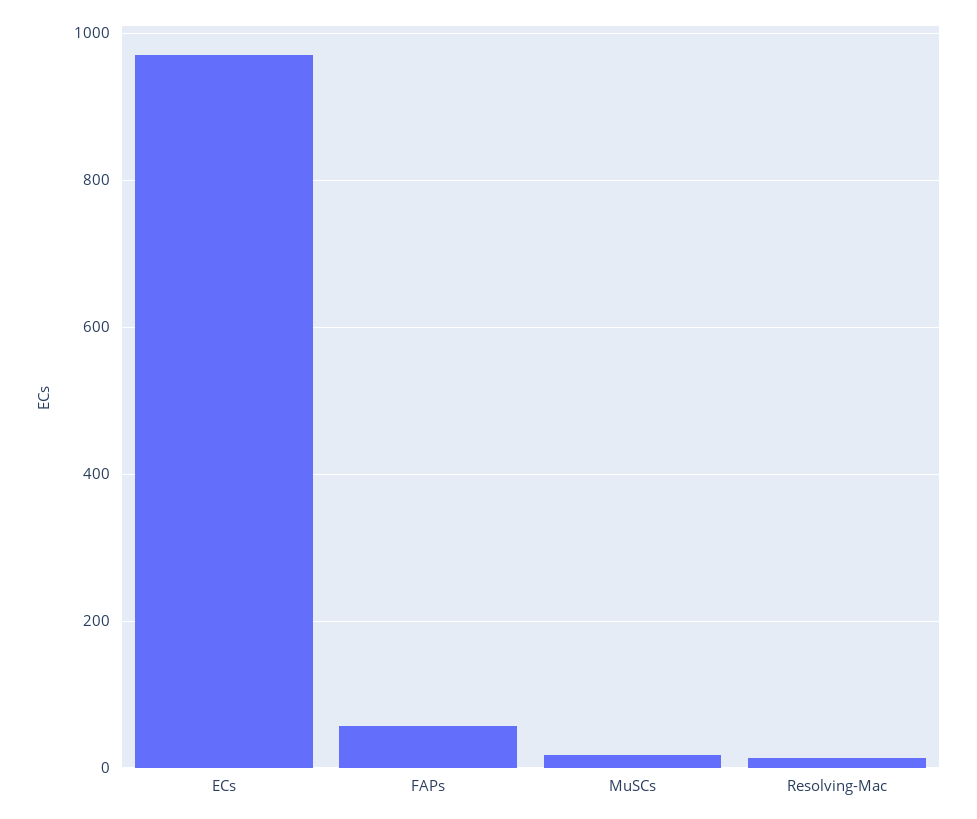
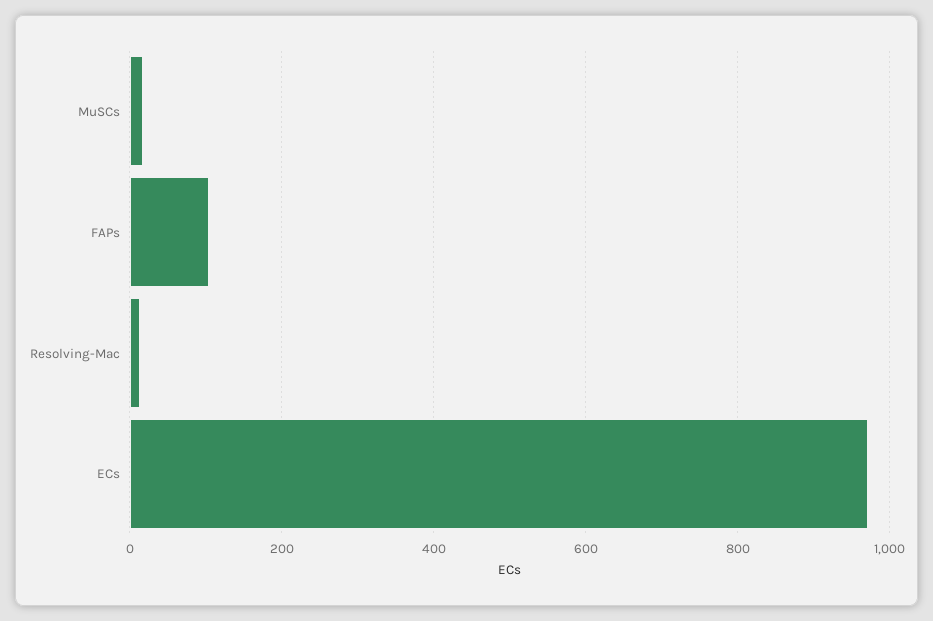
  {
    "ECs": 980,
-   "FAPs": 60,
+   "FAPs": 100,
    "MuSCs": 20,
    "Resolving-Mac": 20
  }

